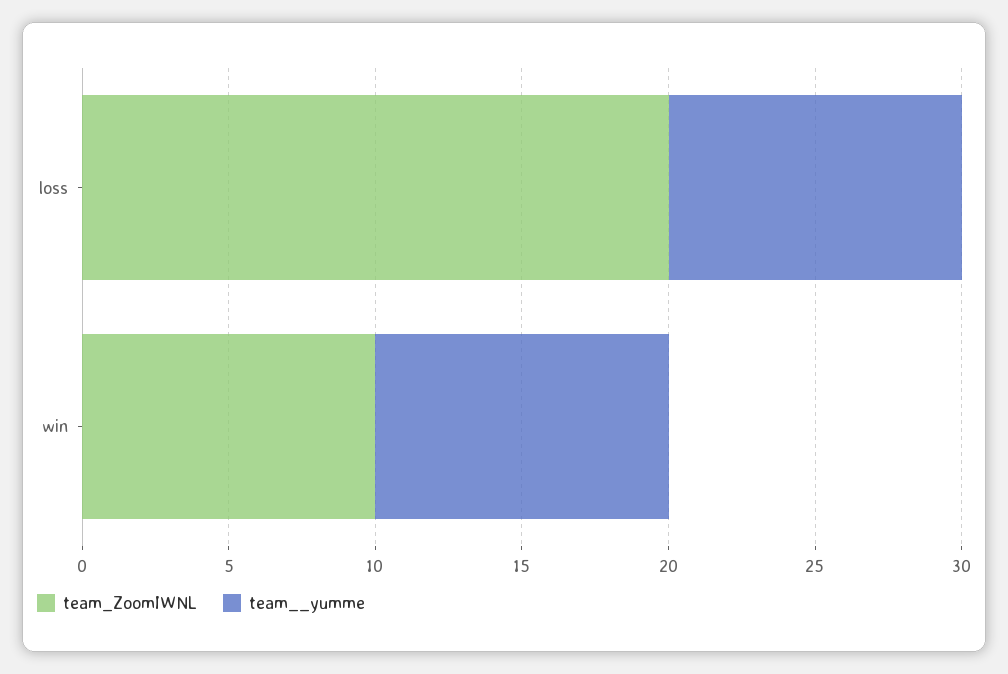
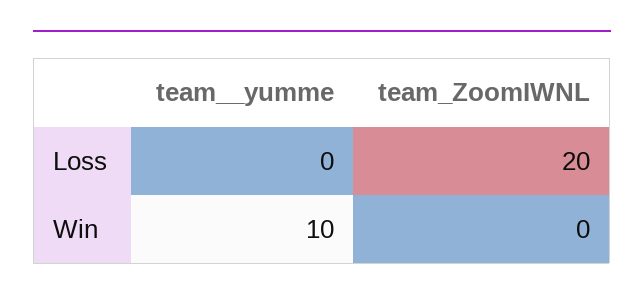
  {
    "team_ZoomIWNL": {
      "loss": 20,
-     "win": 10
+     "win": 0
    },
    "team__yumme": {
-     "loss": 10,
+     "loss": 0,
      "win": 10
    }
  }

